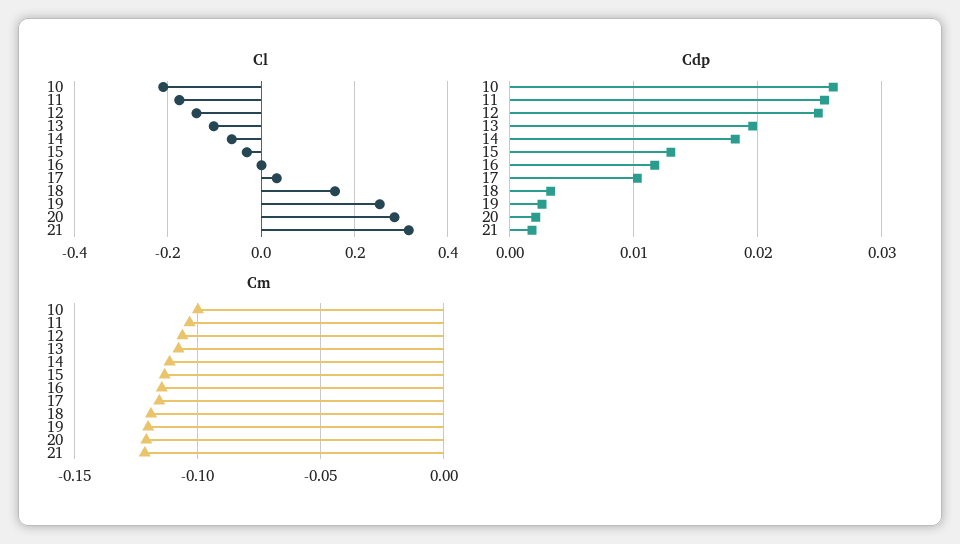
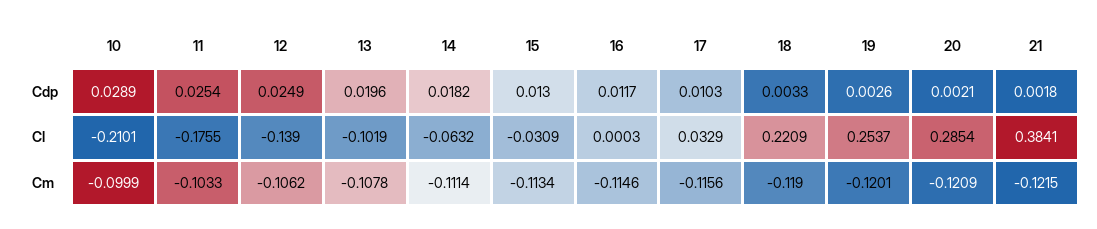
  {
    "Cl": {
      "10": -0.2101,
      "11": -0.1755,
      "12": -0.139,
      "13": -0.1019,
      "14": -0.0632,
      "15": -0.0309,
      "16": 0.0003,
      "17": 0.0329,
-     "18": 0.16,
+     "18": 0.2209,
      "19": 0.2537,
      "20": 0.2854,
-     "21": 0.32
+     "21": 0.3841
    },
    "Cdp": {
-     "10": 0.026,
+     "10": 0.0289,
      "11": 0.0254,
      "12": 0.0249,
      "13": 0.0196,
      "14": 0.0182,
      "15": 0.013,
      "16": 0.0117,
      "17": 0.0103,
      "18": 0.0033,
      "19": 0.0026,
      "20": 0.0021,
      "21": 0.0018
    },
    "Cm": {
      "10": -0.0999,
      "11": -0.1033,
      "12": -0.1062,
      "13": -0.1078,
      "14": -0.1114,
      "15": -0.1134,
      "16": -0.1146,
      "17": -0.1156,
      "18": -0.119,
      "19": -0.1201,
      "20": -0.1209,
      "21": -0.1215
    }
  }

